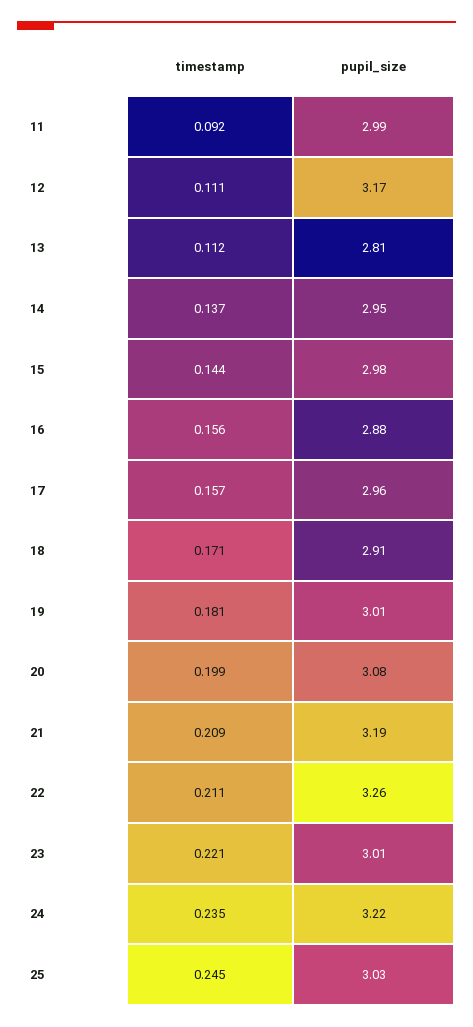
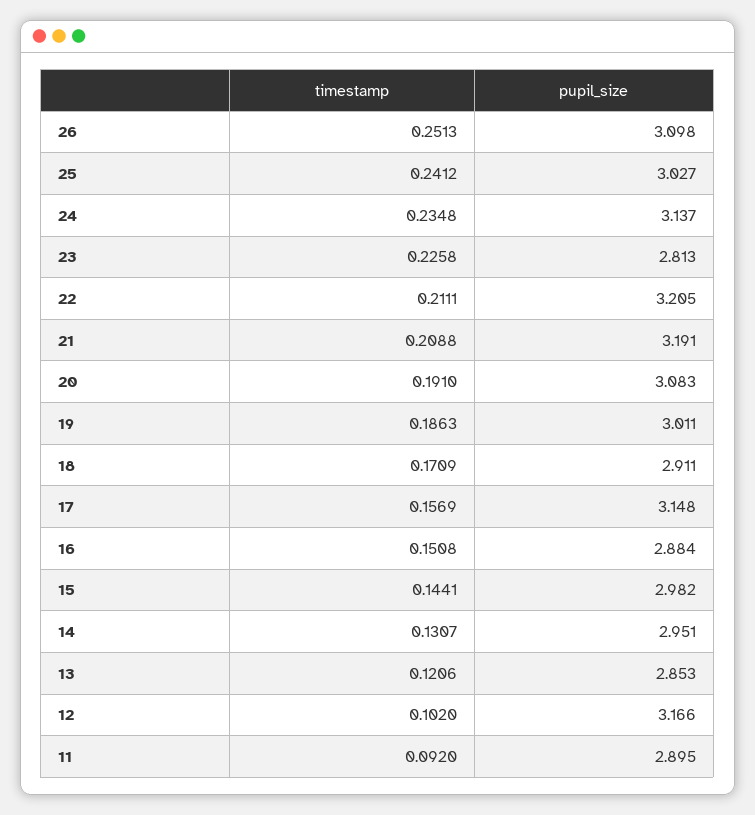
  {
    "timestamp": {
      "11": 0.092,
-     "12": 0.111,
+     "12": 0.102,
-     "13": 0.112,
+     "13": 0.1206,
-     "14": 0.137,
+     "14": 0.1307,
      "15": 0.1441,
-     "16": 0.156,
+     "16": 0.1508,
      "17": 0.1569,
      "18": 0.1709,
-     "19": 0.181,
+     "19": 0.1863,
-     "20": 0.199,
+     "20": 0.191,
      "21": 0.2088,
      "22": 0.2111,
-     "23": 0.221,
+     "23": 0.2258,
      "24": 0.2348,
-     "25": 0.245
+     "25": 0.2412,
+     "26": 0.2513
    },
    "pupil_size": {
-     "11": 2.99,
+     "11": 2.895,
      "12": 3.166,
-     "13": 2.81,
+     "13": 2.853,
      "14": 2.951,
      "15": 2.982,
      "16": 2.884,
-     "17": 2.96,
+     "17": 3.148,
      "18": 2.911,
      "19": 3.011,
      "20": 3.083,
      "21": 3.191,
-     "22": 3.26,
+     "22": 3.205,
-     "23": 3.01,
+     "23": 2.813,
-     "24": 3.22,
+     "24": 3.137,
-     "25": 3.027
+     "25": 3.027,
+     "26": 3.098
    }
  }

